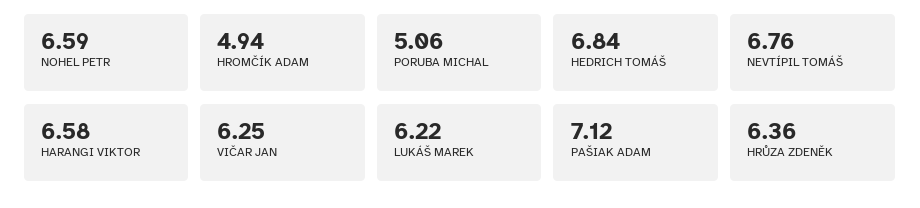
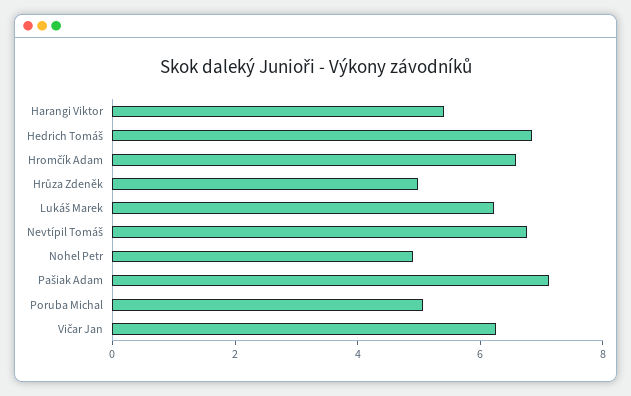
  {
-   "NOHEL PETR": 6.59,
+   "NOHEL PETR": 5,
-   "HROMČÍK ADAM": 4.94,
+   "HROMČÍK ADAM": 6.5,
    "PORUBA MICHAL": 5.06,
    "HEDRICH TOMÁŠ": 6.84,
    "NEVTÍPIL TOMÁŠ": 6.76,
-   "HARANGI VIKTOR": 6.58,
+   "HARANGI VIKTOR": 5.5,
    "VIČAR JAN": 6.25,
    "LUKÁŠ MAREK": 6.22,
    "PAŠIAK ADAM": 7.12,
-   "HRŮZA ZDENĚK": 6.36
+   "HRŮZA ZDENĚK": 5
  }

